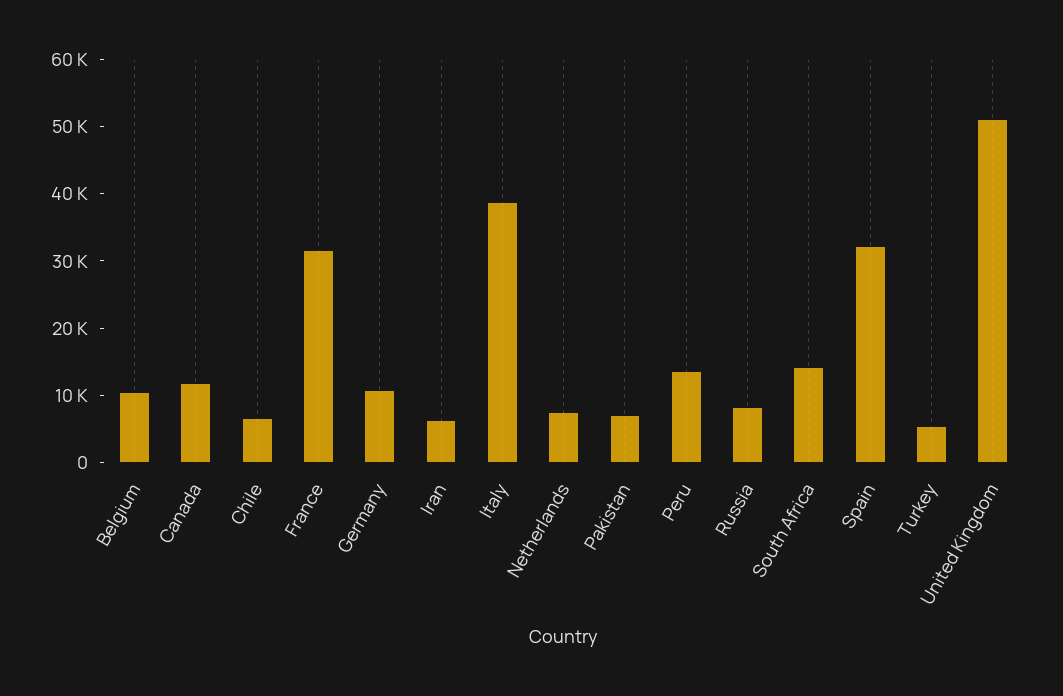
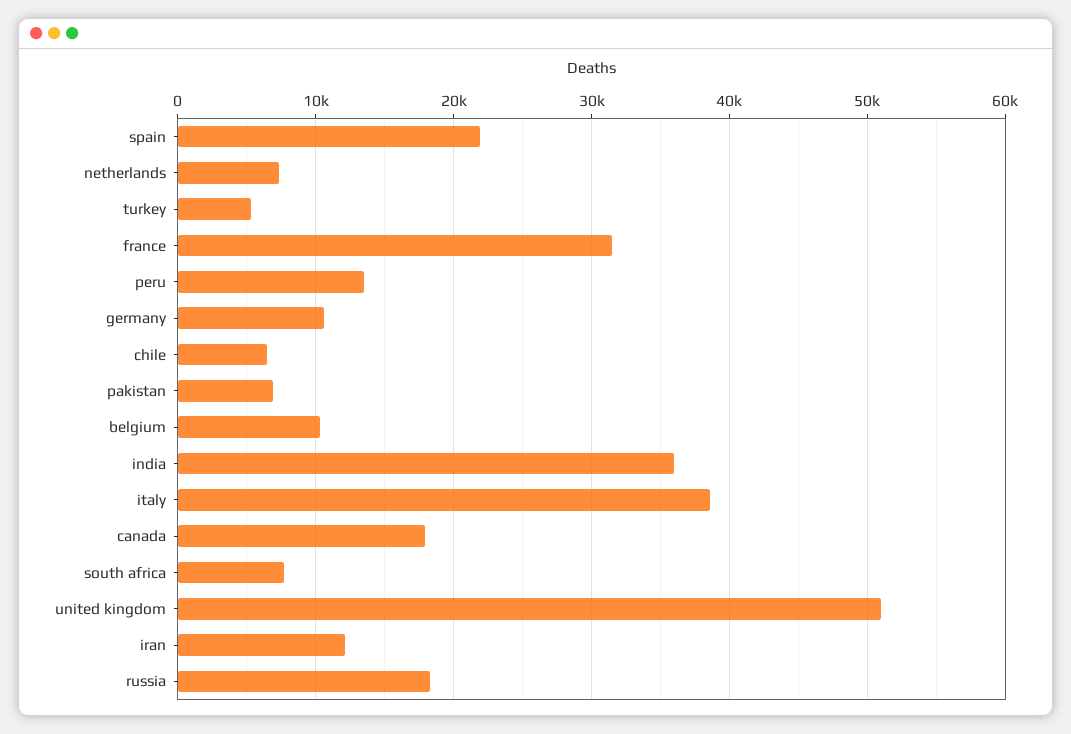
  {
    "Belgium": 10000,
-   "Canada": 12000,
+   "Canada": 18000,
    "Chile": 6000,
    "France": 32000,
    "Germany": 11000,
-   "Iran": 6000,
+   "Iran": 12000,
    "Italy": 39000,
    "Netherlands": 7000,
    "Pakistan": 7000,
    "Peru": 13000,
-   "Russia": 8000,
+   "Russia": 18000,
-   "South Africa": 14000,
+   "South Africa": 8000,
-   "Spain": 32000,
+   "Spain": 22000,
    "Turkey": 5000,
-   "United Kingdom": 51000
+   "United Kingdom": 51000,
+   "india": 36000
  }

